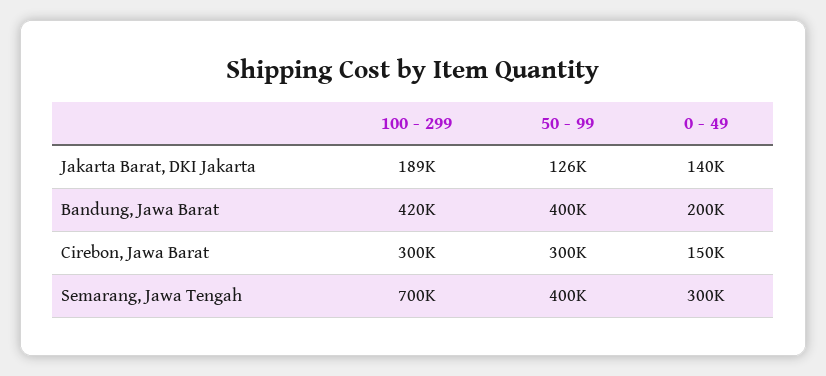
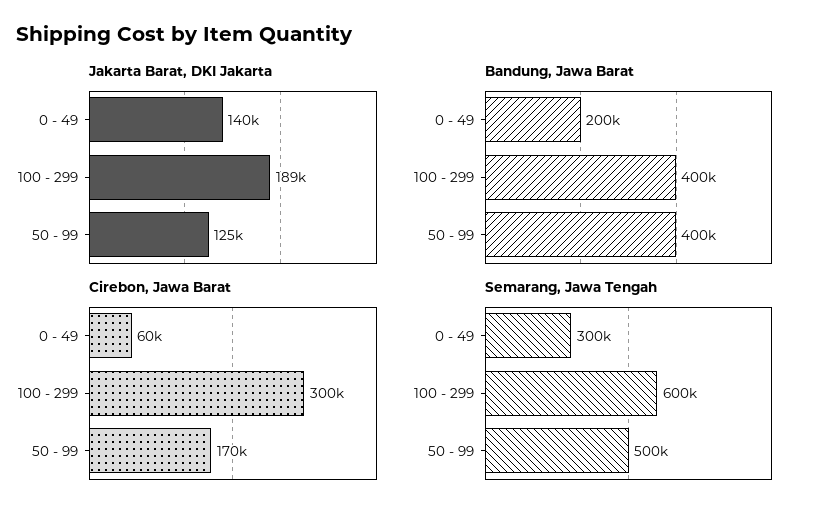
  {
    "Jakarta Barat, DKI Jakarta": {
      "100 - 299": 189000,
-     "50 - 99": 126000,
+     "50 - 99": 125000,
      "0 - 49": 140000
    },
    "Bandung, Jawa Barat": {
-     "100 - 299": 420000,
+     "100 - 299": 400000,
      "50 - 99": 400000,
      "0 - 49": 200000
    },
    "Cirebon, Jawa Barat": {
      "100 - 299": 300000,
-     "50 - 99": 300000,
+     "50 - 99": 170000,
-     "0 - 49": 150000
+     "0 - 49": 60000
    },
    "Semarang, Jawa Tengah": {
-     "100 - 299": 700000,
+     "100 - 299": 600000,
-     "50 - 99": 400000,
+     "50 - 99": 500000,
      "0 - 49": 300000
    }
  }

